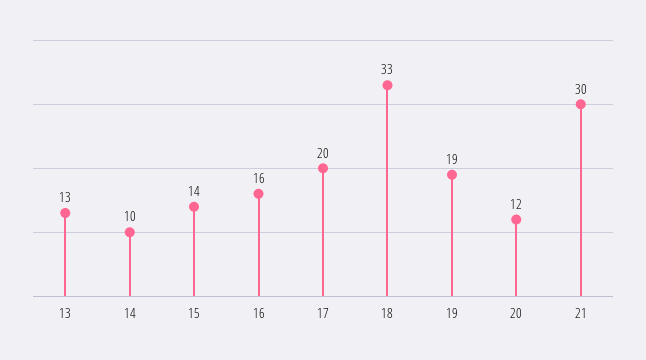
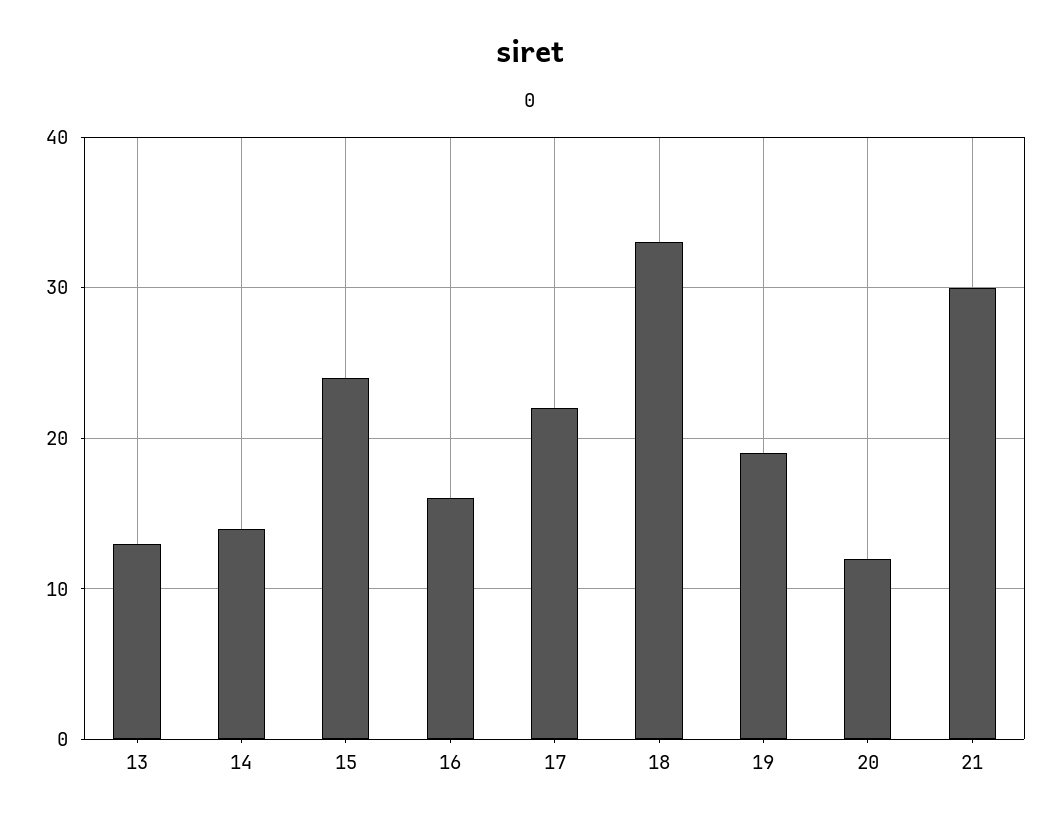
  {
    "13": 13,
-   "14": 10,
+   "14": 14,
-   "15": 14,
+   "15": 24,
    "16": 16,
-   "17": 20,
+   "17": 22,
    "18": 33,
    "19": 19,
    "20": 12,
    "21": 30
  }

